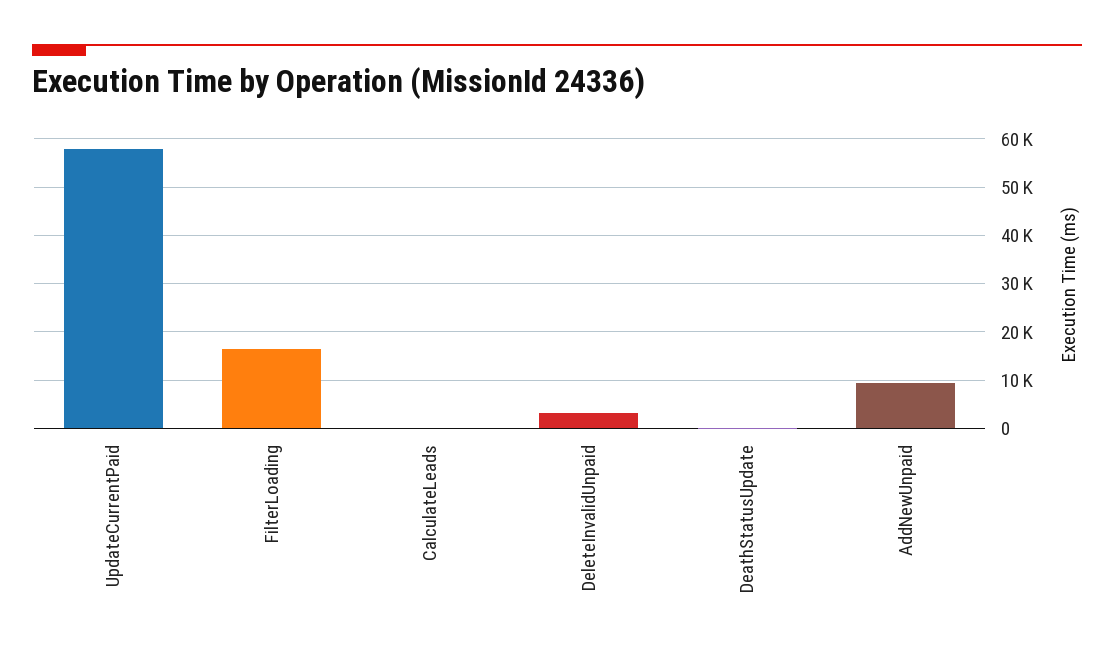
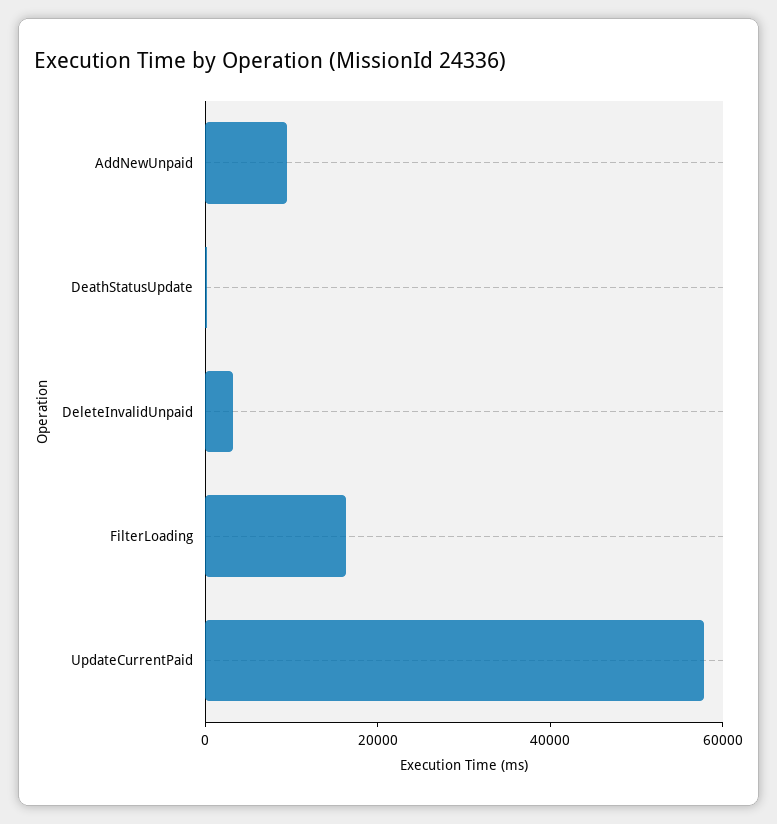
  {
    "UpdateCurrentPaid": 58000,
    "FilterLoading": 16000,
-   "CalculateLeads": 0,
    "DeleteInvalidUnpaid": 4000,
    "DeathStatusUpdate": 0,
    "AddNewUnpaid": 10000
  }

